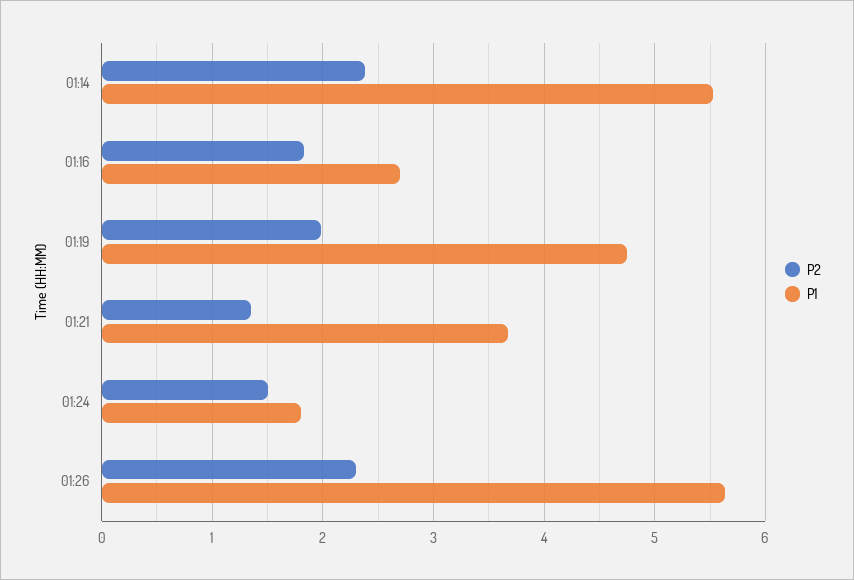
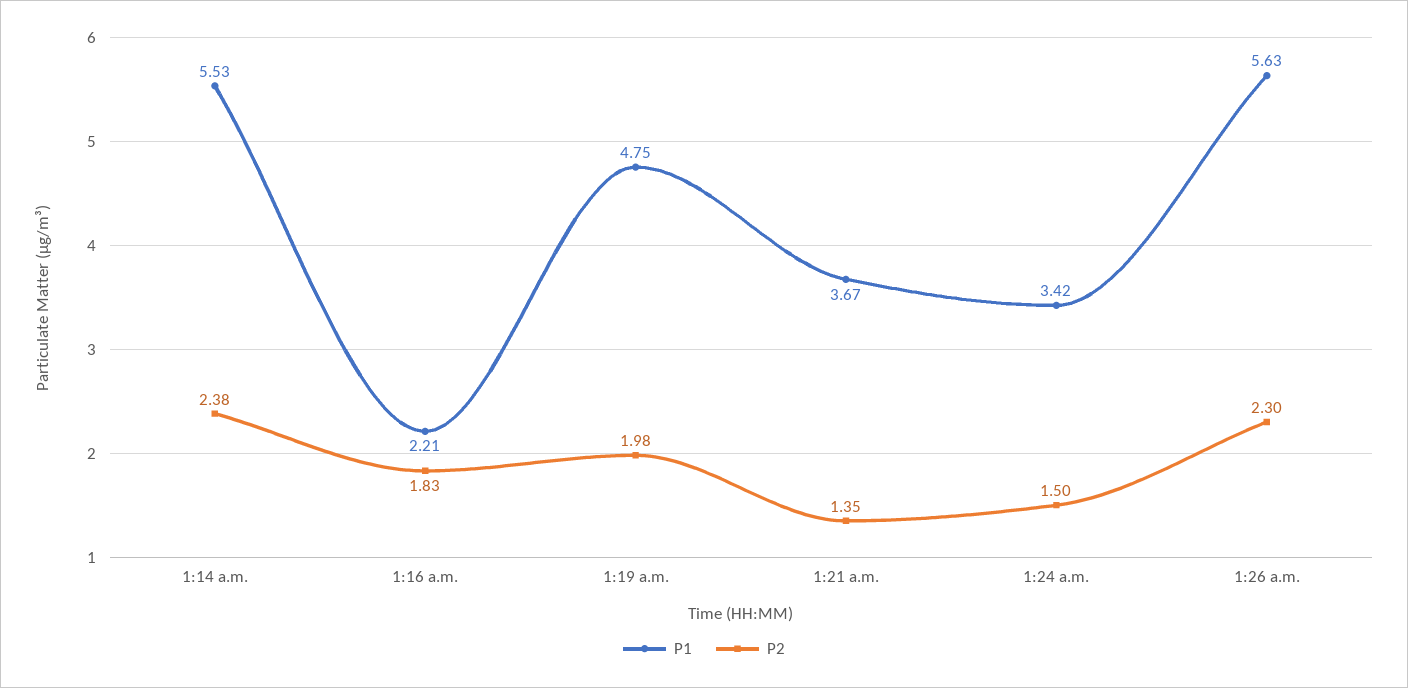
  {
    "P2": {
      "01:14": 2.38,
      "01:16": 1.83,
      "01:19": 1.98,
      "01:21": 1.35,
      "01:24": 1.5,
      "01:26": 2.3
    },
    "P1": {
      "01:14": 5.53,
-     "01:16": 2.7,
+     "01:16": 2.21,
      "01:19": 4.75,
      "01:21": 3.67,
-     "01:24": 1.8,
+     "01:24": 3.42,
      "01:26": 5.63
    }
  }

